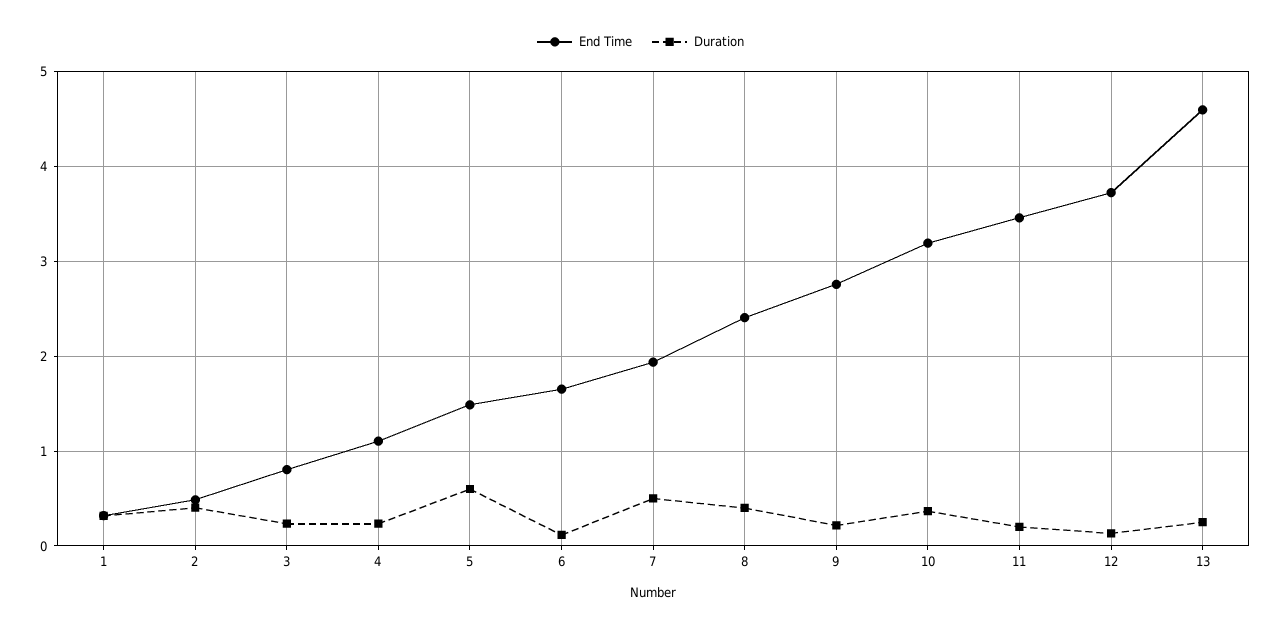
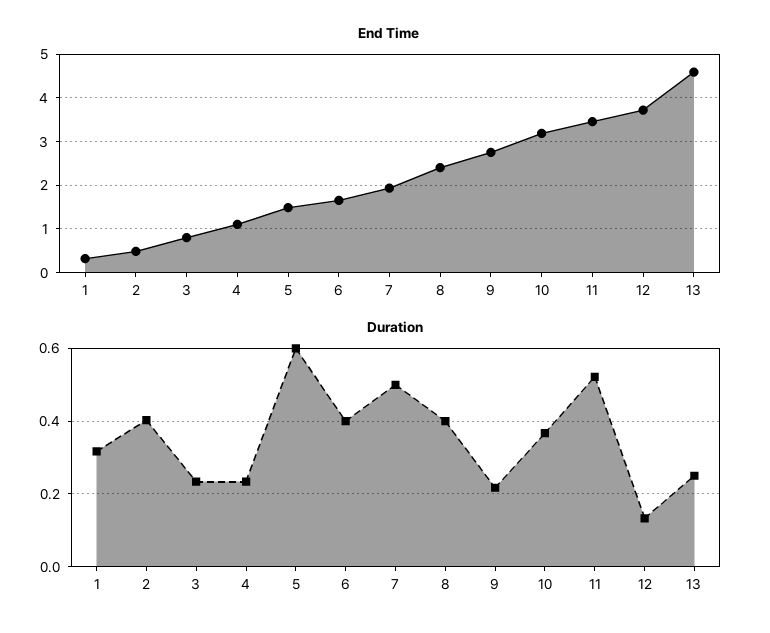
  {
    "End Time": {
      "1": 0.3,
      "2": 0.5,
      "3": 0.8,
      "4": 1.1,
      "5": 1.5,
      "6": 1.7,
      "7": 1.9,
      "8": 2.4,
      "9": 2.8,
      "10": 3.2,
      "11": 3.5,
      "12": 3.7,
      "13": 4.6
    },
    "Duration": {
      "1": 0.32,
      "2": 0.4,
      "3": 0.24,
      "4": 0.24,
      "5": 0.6,
-     "6": 0.1,
+     "6": 0.4,
      "7": 0.5,
      "8": 0.4,
      "9": 0.22,
      "10": 0.36,
-     "11": 0.2,
+     "11": 0.52,
      "12": 0.14,
      "13": 0.26
    }
  }

